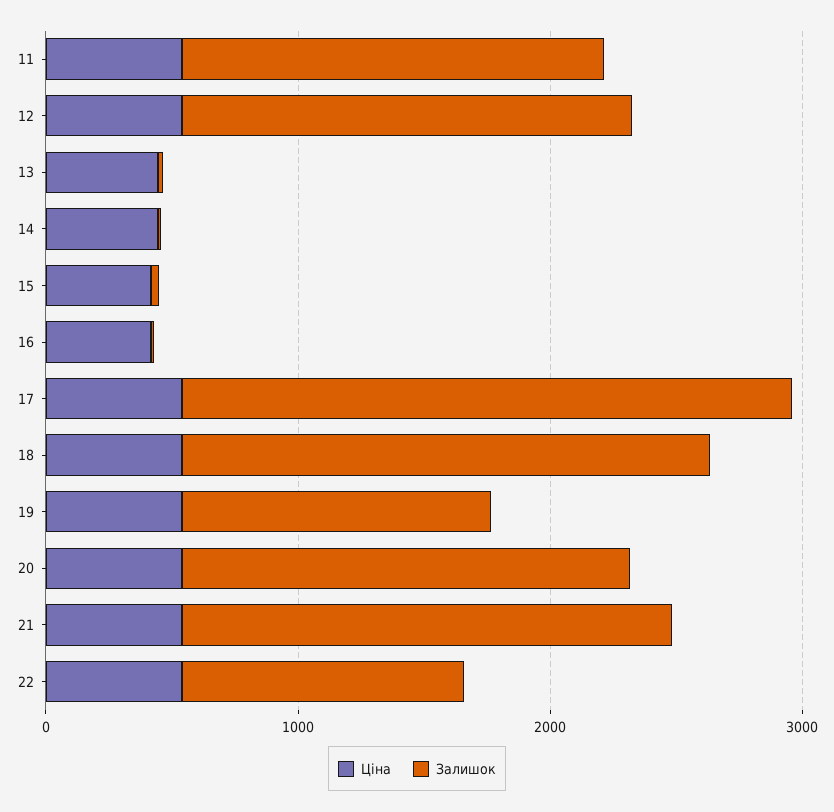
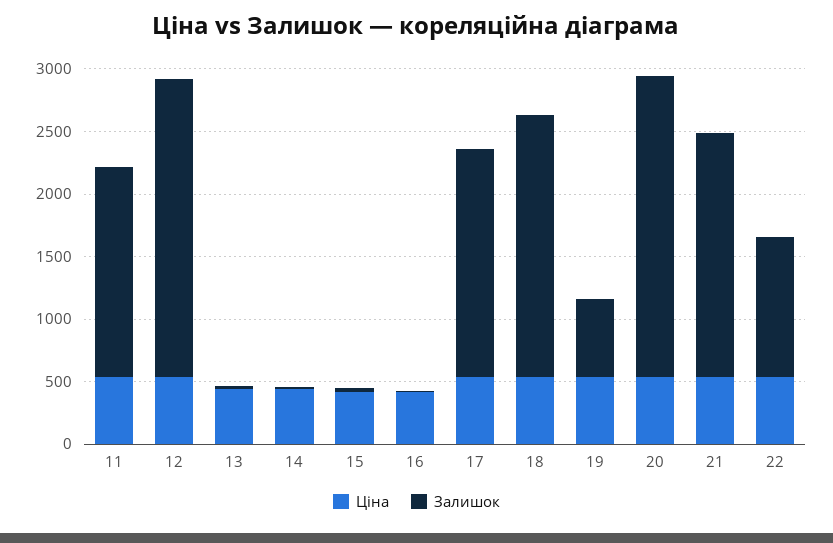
  {
    "Ціна": {
      "11": 500,
      "12": 500,
      "13": 400,
      "14": 400,
      "15": 400,
      "16": 400,
      "17": 500,
      "18": 500,
      "19": 500,
      "20": 500,
      "21": 500,
      "22": 500
    },
    "Залишок": {
      "11": 1700,
-     "12": 1800,
+     "12": 2400,
      "13": 0,
      "14": 0,
      "15": 0,
      "16": 0,
-     "17": 2400,
+     "17": 1800,
      "18": 2100,
-     "19": 1200,
+     "19": 600,
-     "20": 1800,
+     "20": 2400,
      "21": 1900,
      "22": 1100
    }
  }

